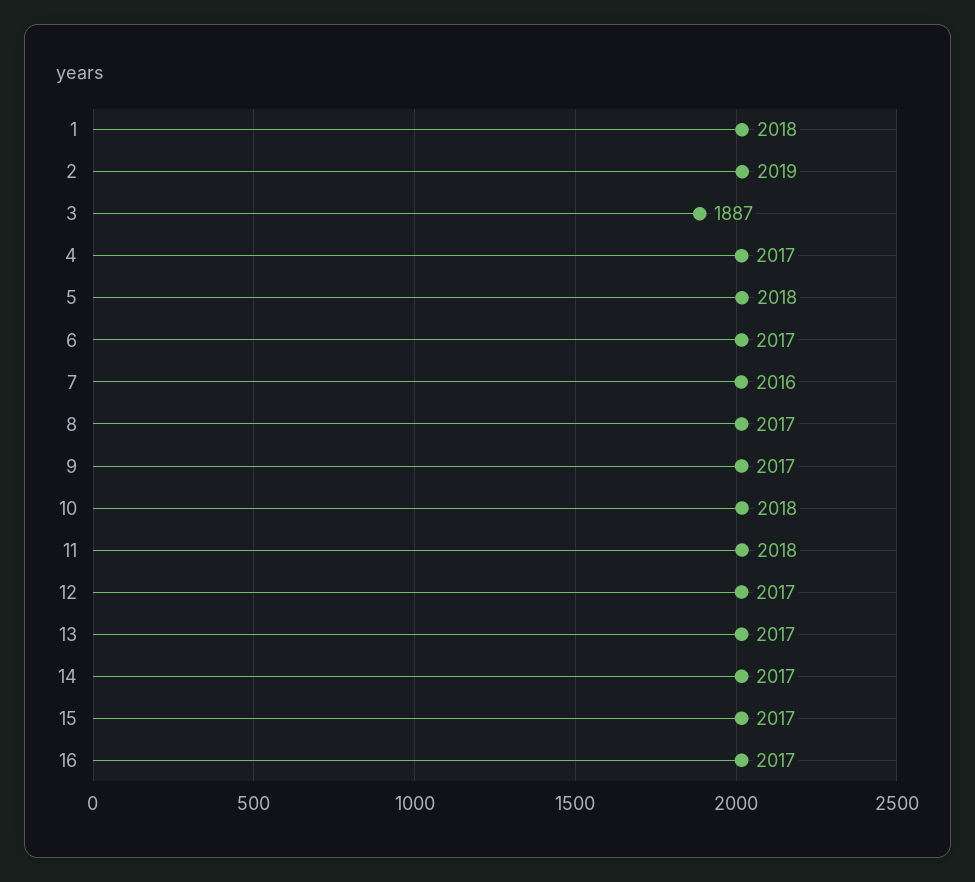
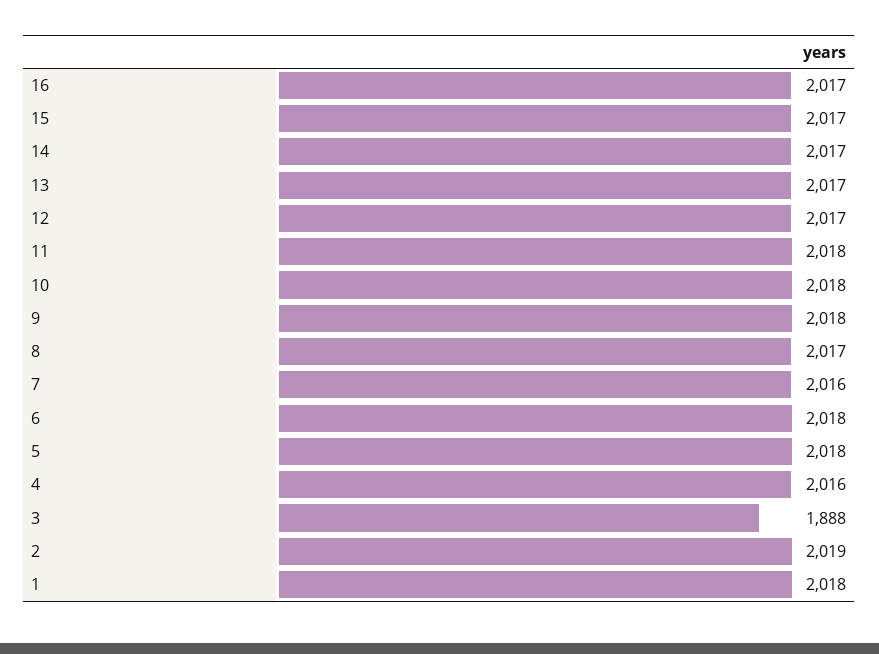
  {
    "1": 2018,
    "2": 2019,
-   "3": 1887,
+   "3": 1888,
-   "4": 2017,
+   "4": 2016,
    "5": 2018,
-   "6": 2017,
+   "6": 2018,
    "7": 2016,
    "8": 2017,
-   "9": 2017,
+   "9": 2018,
    "10": 2018,
    "11": 2018,
    "12": 2017,
    "13": 2017,
    "14": 2017,
    "15": 2017,
    "16": 2017
  }

